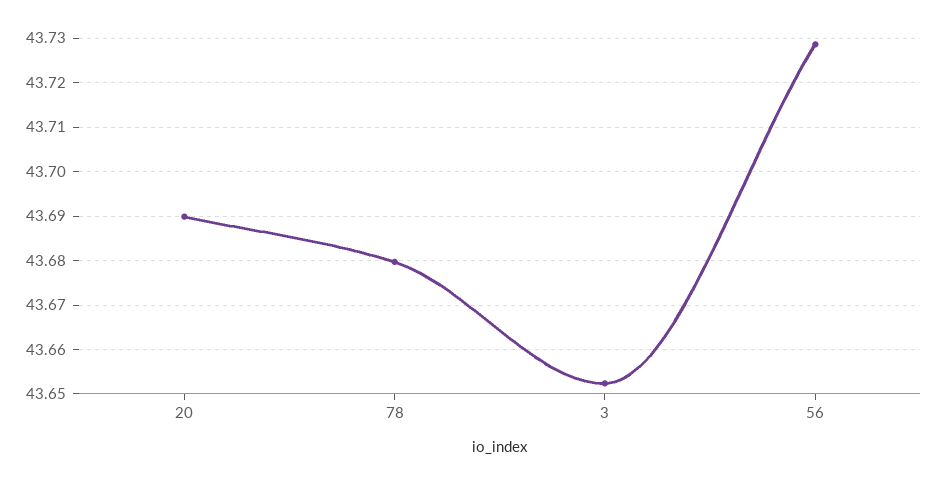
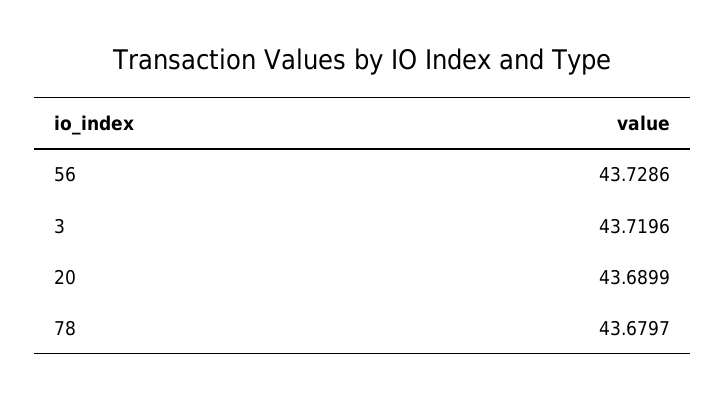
  {
    "20": 43.6899,
    "78": 43.6797,
-   "3": 43.652,
+   "3": 43.7196,
    "56": 43.7286
  }

